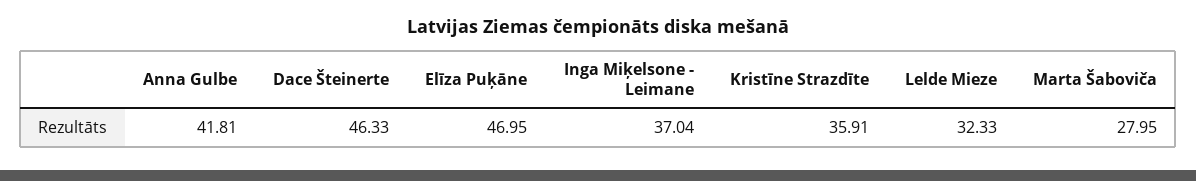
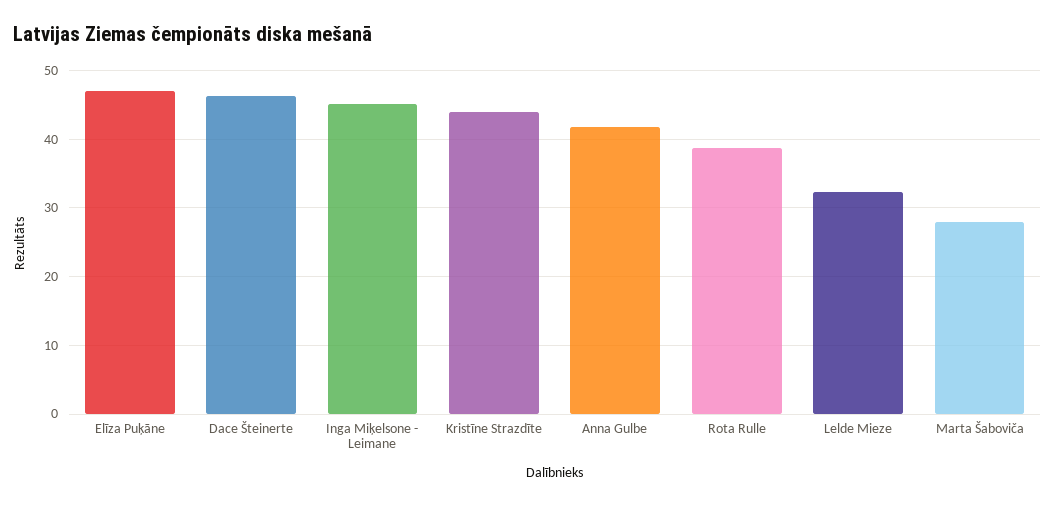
  {
    "Anna Gulbe": 41.81,
    "Dace Šteinerte": 46.33,
    "Elīza Puķāne": 46.95,
-   "Inga Miķelsone - Leimane": 37.04,
+   "Inga Miķelsone - Leimane": 45,
-   "Kristīne Strazdīte": 35.91,
+   "Kristīne Strazdīte": 44,
    "Lelde Mieze": 32.33,
-   "Marta Šaboviča": 27.95
+   "Marta Šaboviča": 27.95,
+   "Rota Rulle": 39
  }

